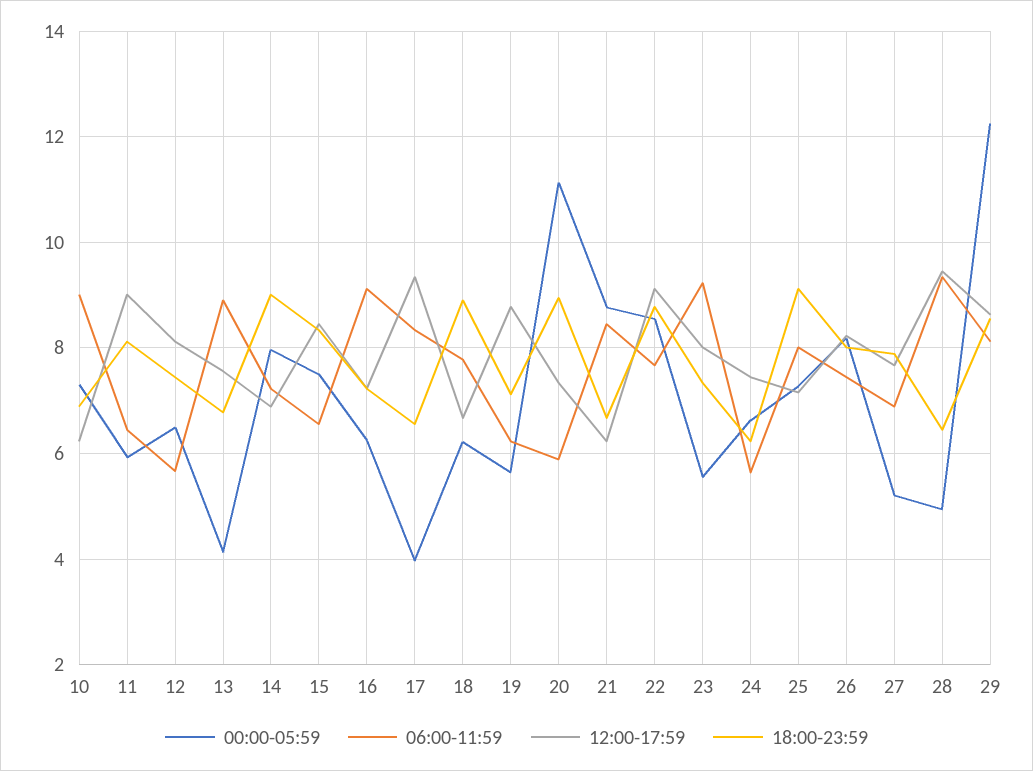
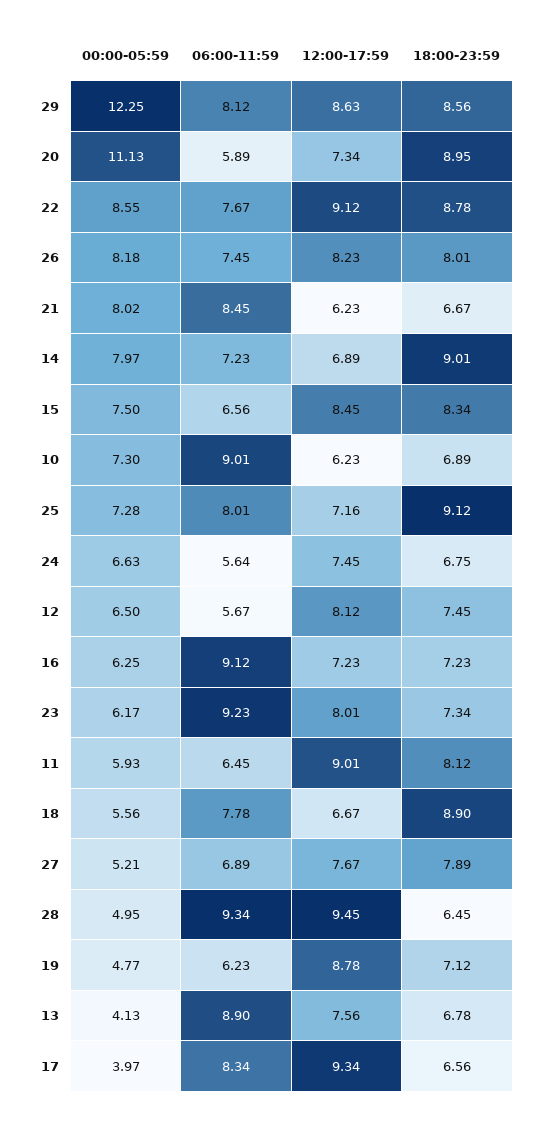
  {
    "00:00-05:59": {
      "10": 7.3,
      "11": 5.93,
      "12": 6.5,
      "13": 4.13,
      "14": 7.97,
      "15": 7.5,
      "16": 6.25,
      "17": 3.97,
-     "18": 6.2,
+     "18": 5.56,
-     "19": 5.6,
+     "19": 4.77,
      "20": 11.13,
-     "21": 8.8,
+     "21": 8.02,
      "22": 8.55,
-     "23": 5.6,
+     "23": 6.17,
      "24": 6.63,
      "25": 7.28,
      "26": 8.18,
      "27": 5.21,
      "28": 4.95,
      "29": 12.25
    },
    "06:00-11:59": {
      "10": 9.01,
      "11": 6.45,
      "12": 5.67,
      "13": 8.9,
      "14": 7.23,
      "15": 6.56,
      "16": 9.12,
      "17": 8.34,
      "18": 7.78,
      "19": 6.23,
      "20": 5.89,
      "21": 8.45,
      "22": 7.67,
      "23": 9.23,
      "24": 5.64,
      "25": 8.01,
      "26": 7.45,
      "27": 6.89,
      "28": 9.34,
      "29": 8.12
    },
    "12:00-17:59": {
      "10": 6.23,
      "11": 9.01,
      "12": 8.12,
      "13": 7.56,
      "14": 6.89,
      "15": 8.45,
      "16": 7.23,
      "17": 9.34,
      "18": 6.67,
      "19": 8.78,
      "20": 7.34,
      "21": 6.23,
      "22": 9.12,
      "23": 8.01,
      "24": 7.45,
      "25": 7.16,
      "26": 8.23,
      "27": 7.67,
      "28": 9.45,
      "29": 8.63
    },
    "18:00-23:59": {
      "10": 6.89,
      "11": 8.12,
      "12": 7.45,
      "13": 6.78,
      "14": 9.01,
      "15": 8.34,
      "16": 7.23,
      "17": 6.56,
      "18": 8.9,
      "19": 7.12,
      "20": 8.95,
      "21": 6.67,
      "22": 8.78,
      "23": 7.34,
-     "24": 6.2,
+     "24": 6.75,
      "25": 9.12,
      "26": 8.01,
      "27": 7.89,
      "28": 6.45,
      "29": 8.56
    }
  }

